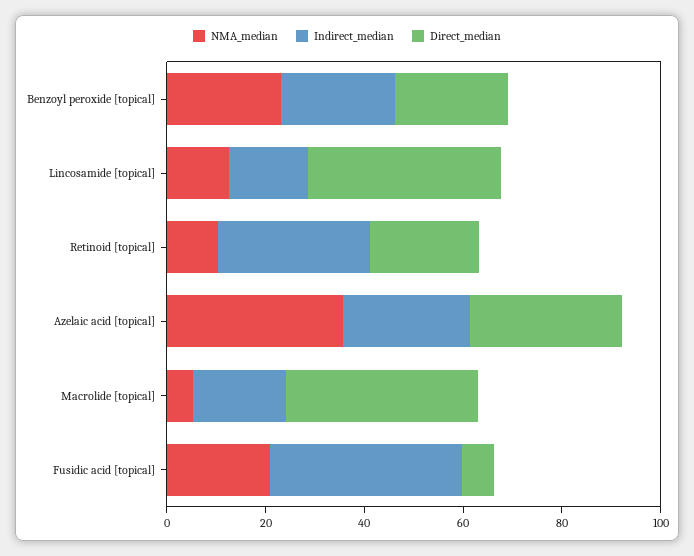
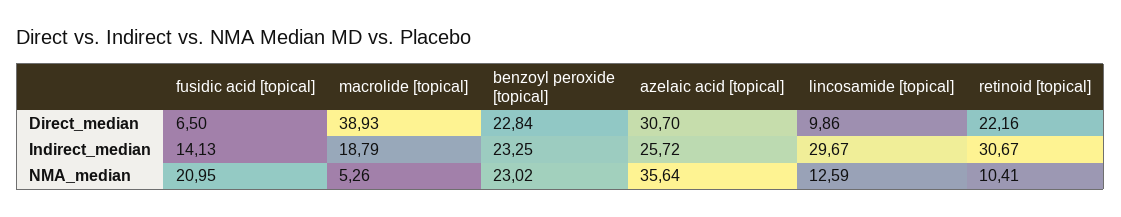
  {
    "NMA_median": {
      "Benzoyl peroxide [topical]": 23.02,
      "Lincosamide [topical]": 12.59,
      "Retinoid [topical]": 10.41,
      "Azelaic acid [topical]": 35.64,
      "Macrolide [topical]": 5.26,
      "Fusidic acid [topical]": 20.95
    },
    "Indirect_median": {
      "Benzoyl peroxide [topical]": 23.25,
-     "Lincosamide [topical]": 15,
+     "Lincosamide [topical]": 29.67,
      "Retinoid [topical]": 30.67,
      "Azelaic acid [topical]": 25.72,
      "Macrolide [topical]": 18.79,
-     "Fusidic acid [topical]": 40
+     "Fusidic acid [topical]": 14.13
    },
    "Direct_median": {
      "Benzoyl peroxide [topical]": 22.84,
-     "Lincosamide [topical]": 40,
+     "Lincosamide [topical]": 9.86,
      "Retinoid [topical]": 22.16,
      "Azelaic acid [topical]": 30.7,
      "Macrolide [topical]": 38.93,
      "Fusidic acid [topical]": 6.5
    }
  }

